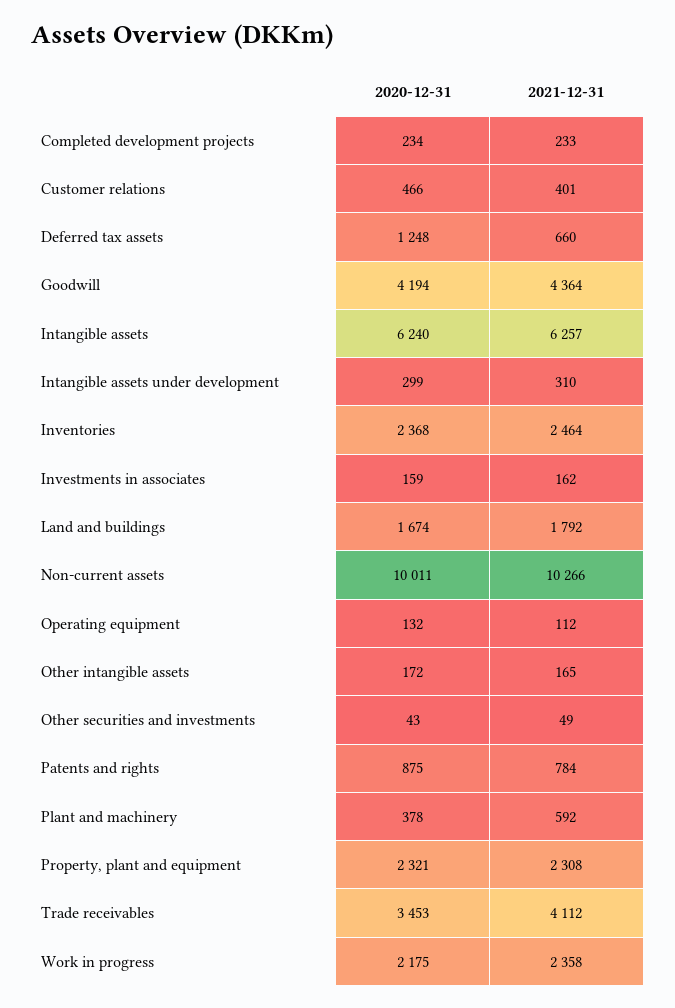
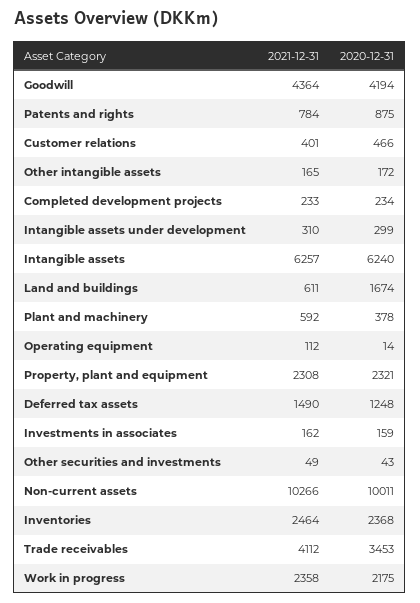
  {
    "2020-12-31": {
      "Completed development projects": 234,
      "Customer relations": 466,
      "Deferred tax assets": 1248,
      "Goodwill": 4194,
      "Intangible assets": 6240,
      "Intangible assets under development": 299,
      "Inventories": 2368,
      "Investments in associates": 159,
      "Land and buildings": 1674,
      "Non-current assets": 10011,
-     "Operating equipment": 132,
+     "Operating equipment": 14,
      "Other intangible assets": 172,
      "Other securities and investments": 43,
      "Patents and rights": 875,
      "Plant and machinery": 378,
      "Property, plant and equipment": 2321,
      "Trade receivables": 3453,
      "Work in progress": 2175
    },
    "2021-12-31": {
      "Completed development projects": 233,
      "Customer relations": 401,
-     "Deferred tax assets": 660,
+     "Deferred tax assets": 1490,
      "Goodwill": 4364,
      "Intangible assets": 6257,
      "Intangible assets under development": 310,
      "Inventories": 2464,
      "Investments in associates": 162,
-     "Land and buildings": 1792,
+     "Land and buildings": 611,
      "Non-current assets": 10266,
      "Operating equipment": 112,
      "Other intangible assets": 165,
      "Other securities and investments": 49,
      "Patents and rights": 784,
      "Plant and machinery": 592,
      "Property, plant and equipment": 2308,
      "Trade receivables": 4112,
      "Work in progress": 2358
    }
  }

